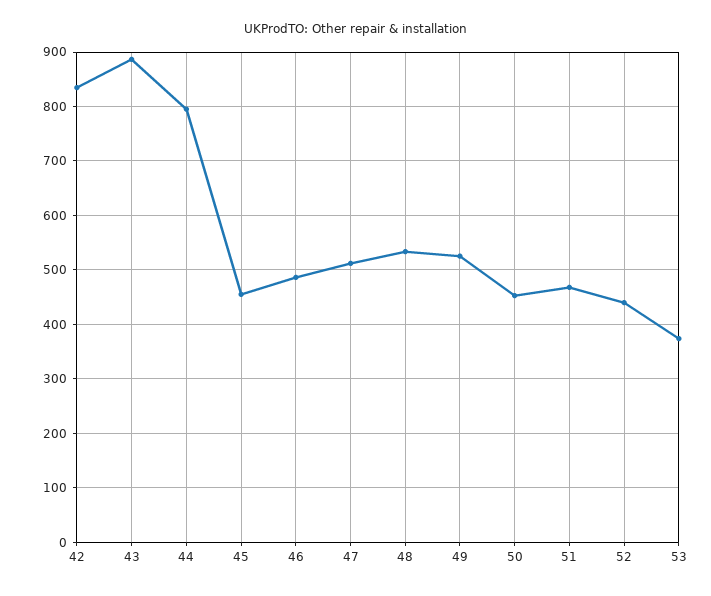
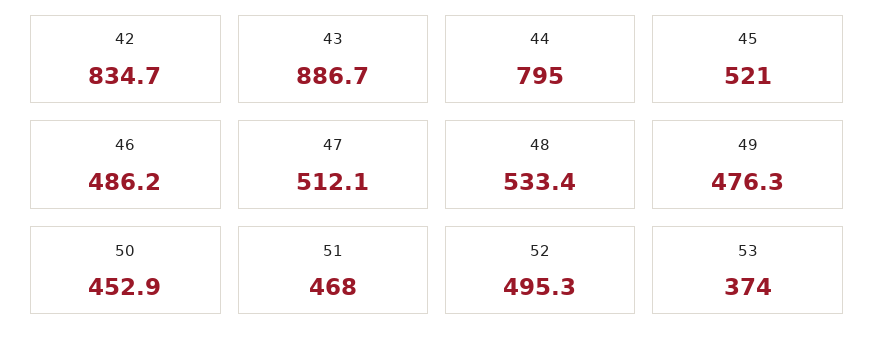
  {
    "42": 834.7,
    "43": 886.7,
    "44": 795,
-   "45": 460,
+   "45": 521,
    "46": 486.2,
    "47": 512.1,
    "48": 533.4,
-   "49": 520,
+   "49": 476.3,
    "50": 452.9,
    "51": 468,
-   "52": 440,
+   "52": 495.3,
    "53": 374
  }

